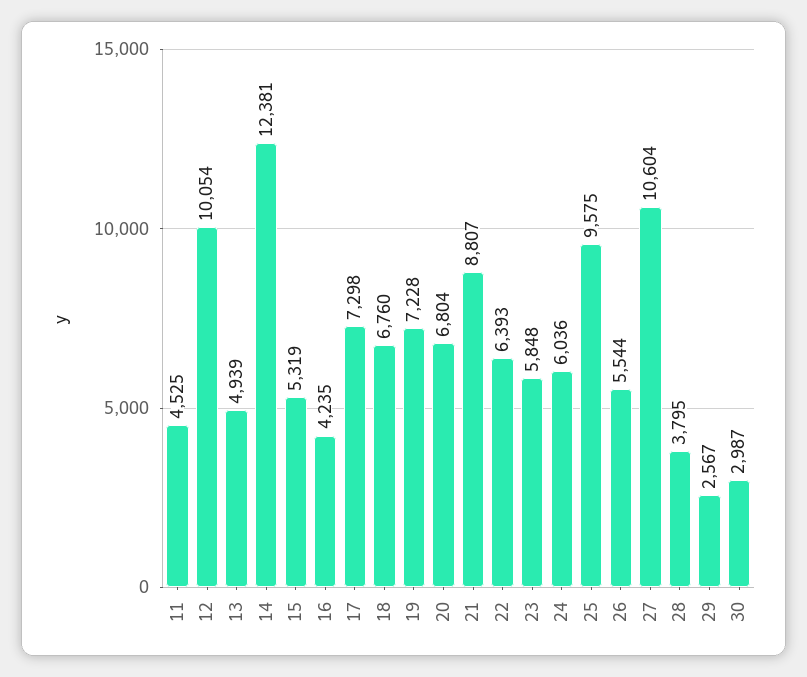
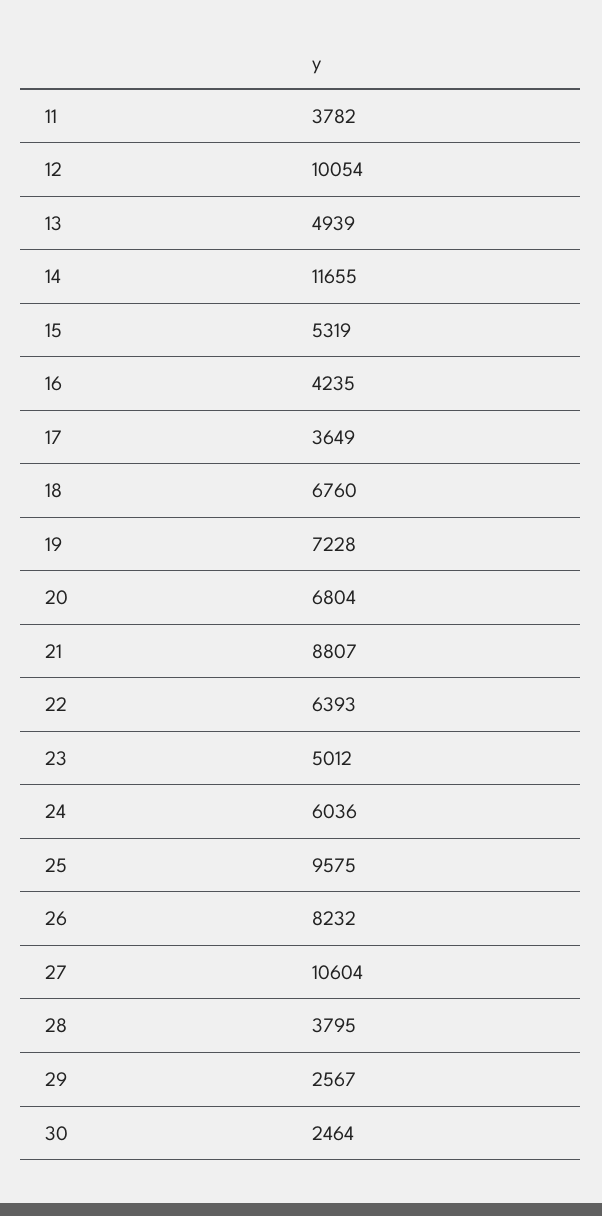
  {
-   "11": 4525,
+   "11": 3782,
    "12": 10054,
    "13": 4939,
-   "14": 12381,
+   "14": 11655,
    "15": 5319,
    "16": 4235,
-   "17": 7298,
+   "17": 3649,
    "18": 6760,
    "19": 7228,
    "20": 6804,
    "21": 8807,
    "22": 6393,
-   "23": 5848,
+   "23": 5012,
    "24": 6036,
    "25": 9575,
-   "26": 5544,
+   "26": 8232,
    "27": 10604,
    "28": 3795,
    "29": 2567,
-   "30": 2987
+   "30": 2464
  }

